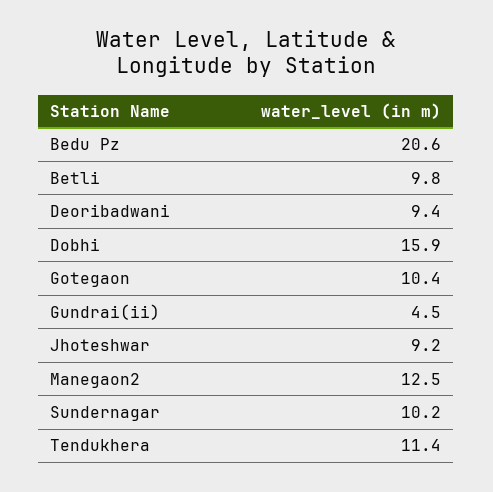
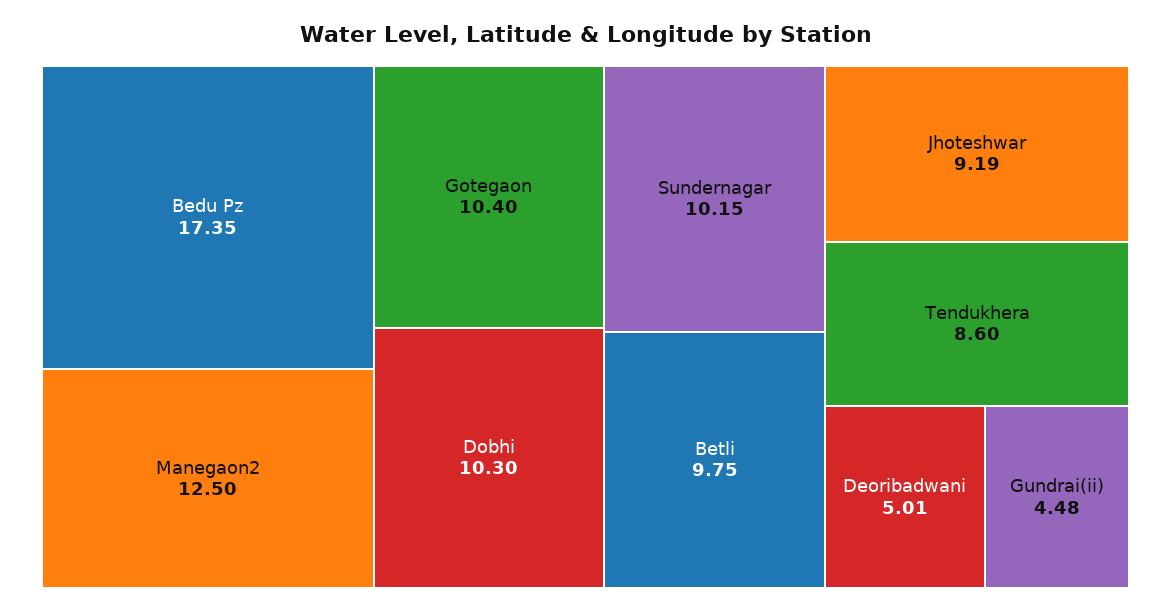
  {
-   "Bedu Pz": 20.6,
+   "Bedu Pz": 17.35,
    "Betli": 9.75,
-   "Deoribadwani": 9.4,
+   "Deoribadwani": 5.01,
-   "Dobhi": 15.9,
+   "Dobhi": 10.3,
    "Gotegaon": 10.4,
    "Gundrai(ii)": 4.48,
    "Jhoteshwar": 9.19,
    "Manegaon2": 12.5,
    "Sundernagar": 10.15,
-   "Tendukhera": 11.4
+   "Tendukhera": 8.6
  }

